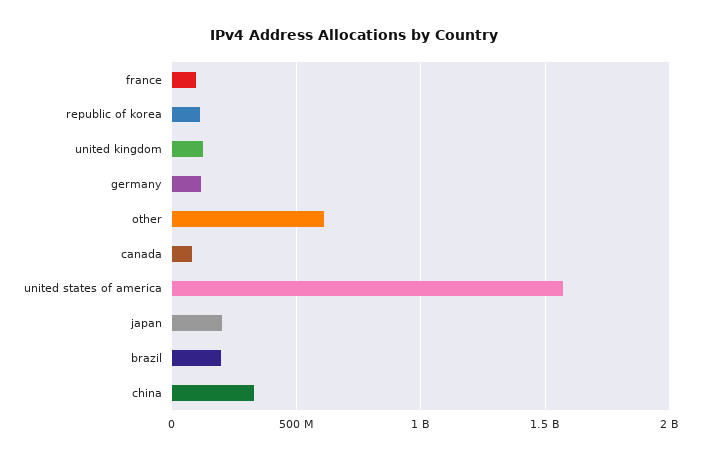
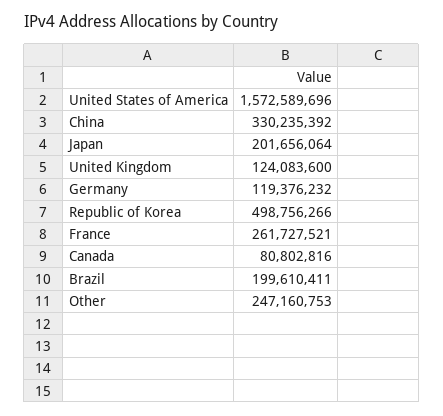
  {
-   "france": 100000000,
+   "france": 261727521,
-   "republic of korea": 100000000,
+   "republic of korea": 498756266,
    "united kingdom": 124083600,
    "germany": 119376232,
-   "other": 600000000,
+   "other": 247160753,
    "canada": 80802816,
    "united states of america": 1572589696,
    "japan": 201656064,
    "brazil": 199610411,
    "china": 330235392
  }

